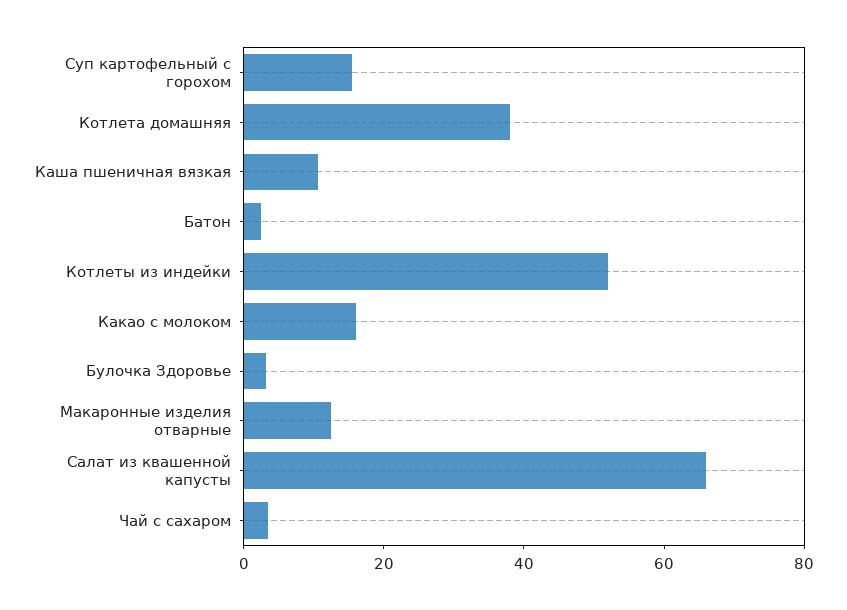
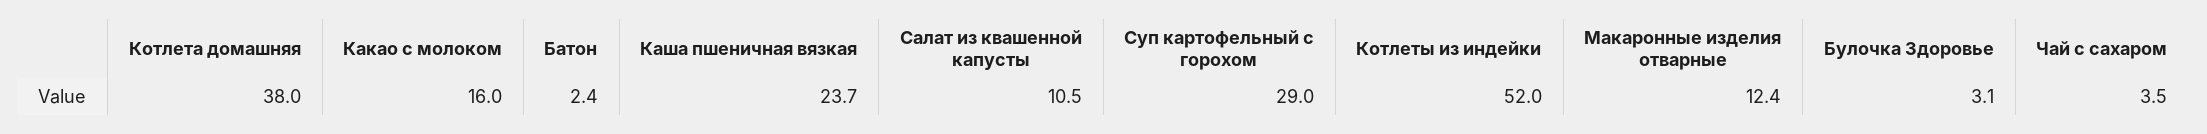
  {
-   "Суп картофельный с горохом": 15,
+   "Суп картофельный с горохом": 29,
    "Котлета домашняя": 38,
-   "Каша пшеничная вязкая": 10,
+   "Каша пшеничная вязкая": 23.7,
    "Батон": 2.4,
    "Котлеты из индейки": 52,
    "Какао с молоком": 16,
    "Булочка Здоровье": 3.1,
    "Макаронные изделия отварные": 12.4,
-   "Салат из квашенной капусты": 65,
+   "Салат из квашенной капусты": 10.5,
    "Чай с сахаром": 3.5
  }

